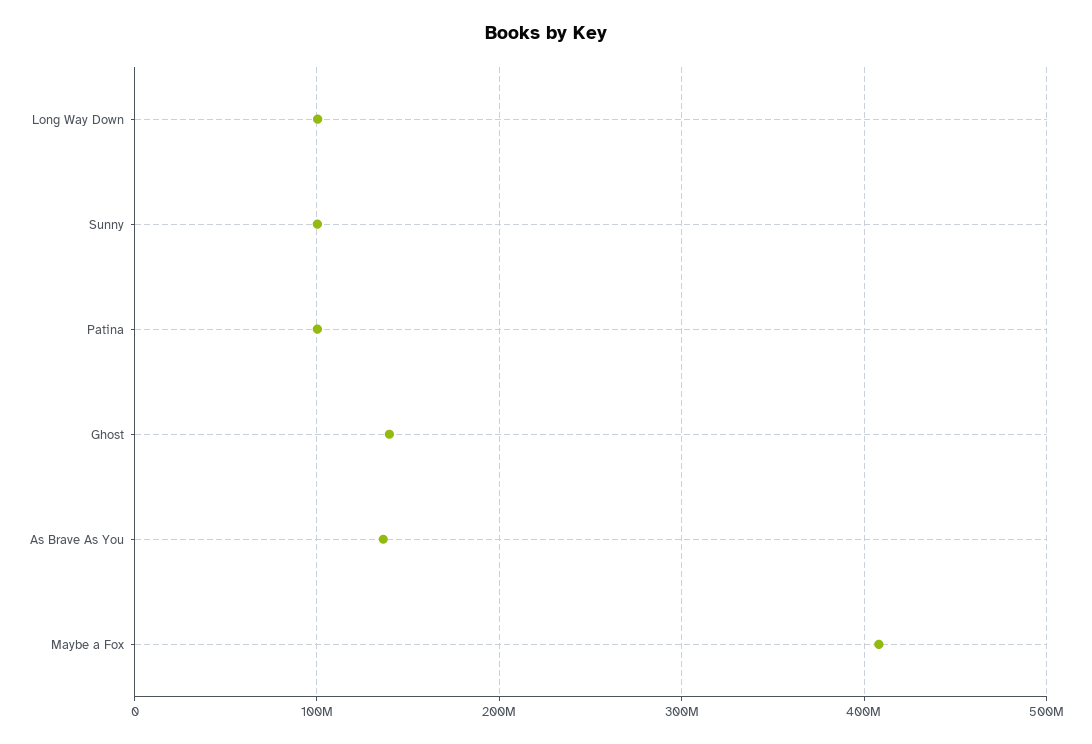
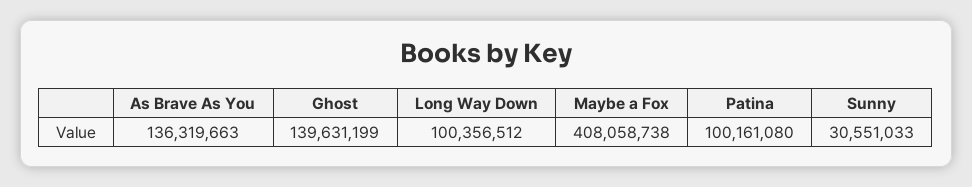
  {
    "Long Way Down": 100356512,
-   "Sunny": 100000000,
+   "Sunny": 30551033,
    "Patina": 100161080,
    "Ghost": 139631199,
    "As Brave As You": 136319663,
    "Maybe a Fox": 408058738
  }

